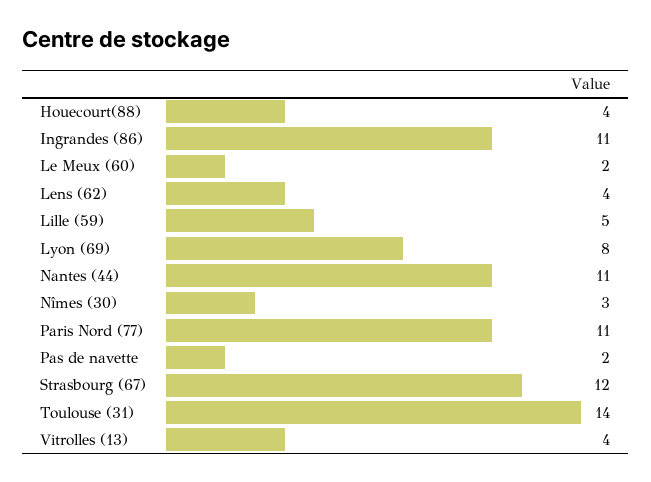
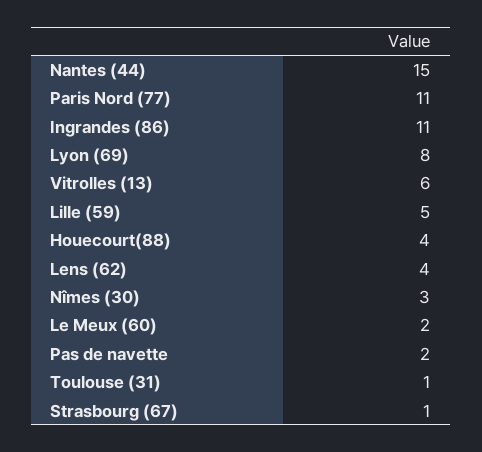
  {
    "Houecourt(88)": 4,
    "Ingrandes (86)": 11,
    "Le Meux (60)": 2,
    "Lens (62)": 4,
    "Lille (59)": 5,
    "Lyon (69)": 8,
-   "Nantes (44)": 11,
+   "Nantes (44)": 15,
    "Nîmes (30)": 3,
    "Paris Nord (77)": 11,
    "Pas de navette": 2,
-   "Strasbourg (67)": 12,
+   "Strasbourg (67)": 1,
-   "Toulouse (31)": 14,
+   "Toulouse (31)": 1,
-   "Vitrolles (13)": 4
+   "Vitrolles (13)": 6
  }

